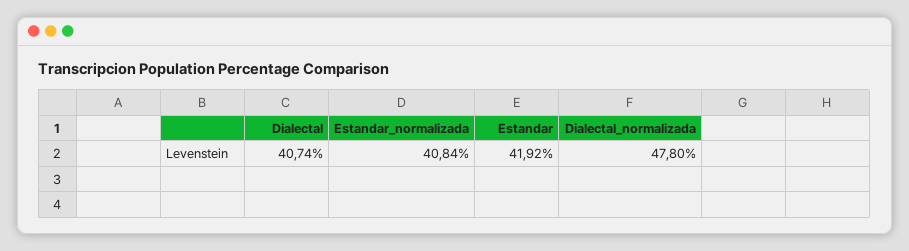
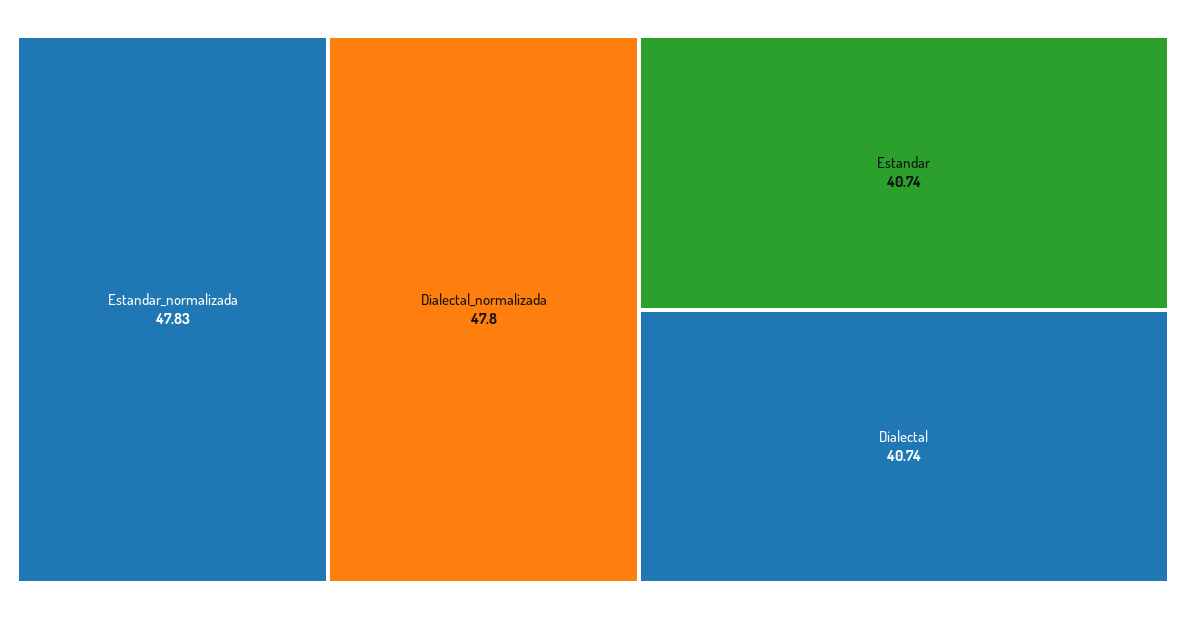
  {
    "Dialectal": 40.74,
-   "Estandar_normalizada": 40.84,
+   "Estandar_normalizada": 47.83,
-   "Estandar": 41.92,
+   "Estandar": 40.74,
    "Dialectal_normalizada": 47.8
  }

